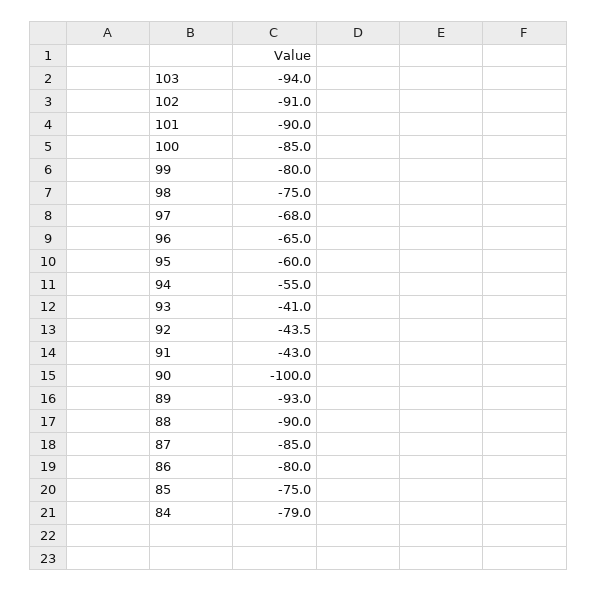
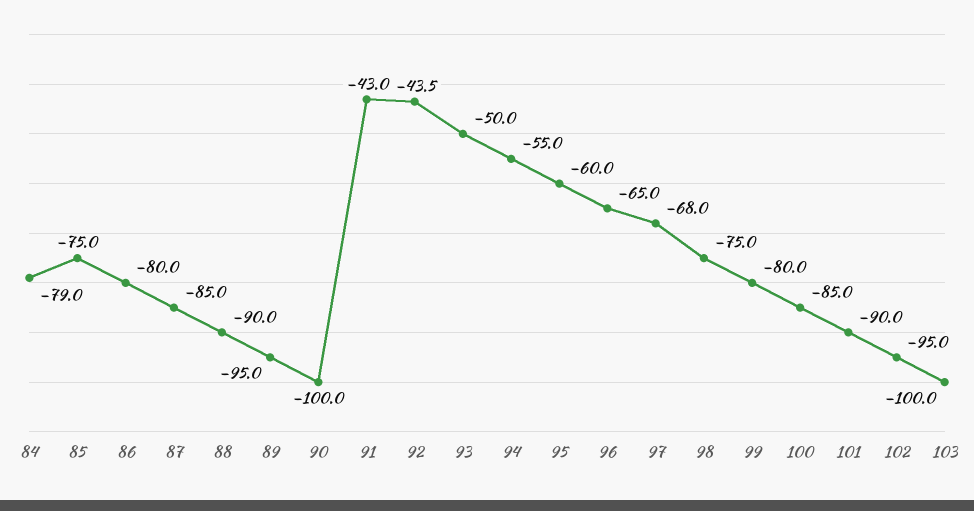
  {
-   "103": -94,
+   "103": -100,
-   "102": -91,
+   "102": -95,
    "101": -90,
    "100": -85,
    "99": -80,
    "98": -75,
    "97": -68,
    "96": -65,
    "95": -60,
    "94": -55,
-   "93": -41,
+   "93": -50,
    "92": -43.5,
    "91": -43,
    "90": -100,
-   "89": -93,
+   "89": -95,
    "88": -90,
    "87": -85,
    "86": -80,
    "85": -75,
    "84": -79
  }

